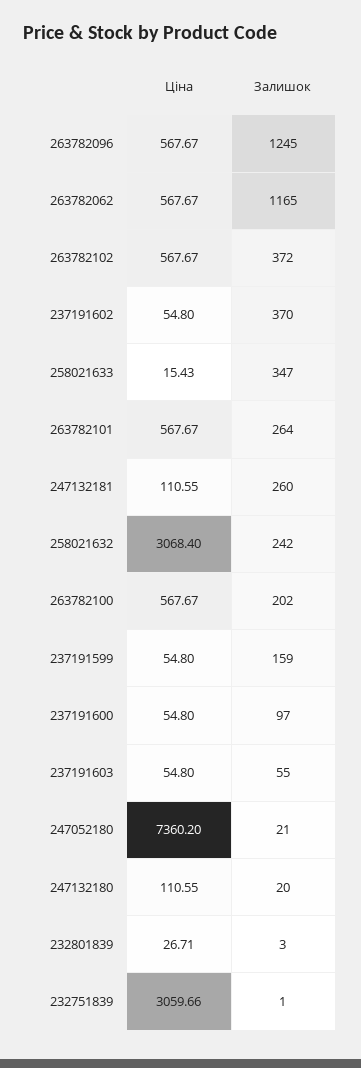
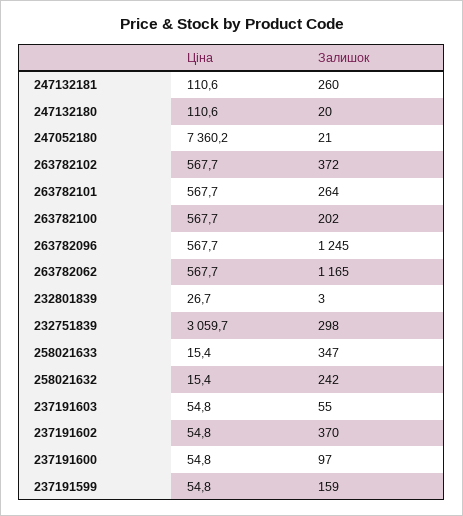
  {
    "Ціна": {
      "263782096": 567.67,
      "263782062": 567.67,
      "263782102": 567.67,
      "237191602": 54.8,
      "258021633": 15.43,
      "263782101": 567.67,
      "247132181": 110.55,
-     "258021632": 3068.4,
+     "258021632": 15.4,
      "263782100": 567.67,
      "237191599": 54.8,
      "237191600": 54.8,
      "237191603": 54.8,
      "247052180": 7360.2,
      "247132180": 110.55,
      "232801839": 26.71,
      "232751839": 3059.66
    },
    "Залишок": {
      "263782096": 1245,
      "263782062": 1165,
      "263782102": 372,
      "237191602": 370,
      "258021633": 347,
      "263782101": 264,
      "247132181": 260,
      "258021632": 242,
      "263782100": 202,
      "237191599": 159,
      "237191600": 97,
      "237191603": 55,
      "247052180": 21,
      "247132180": 20,
      "232801839": 3,
-     "232751839": 1
+     "232751839": 298
    }
  }

